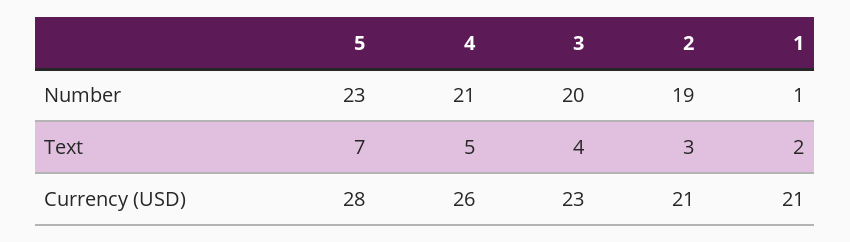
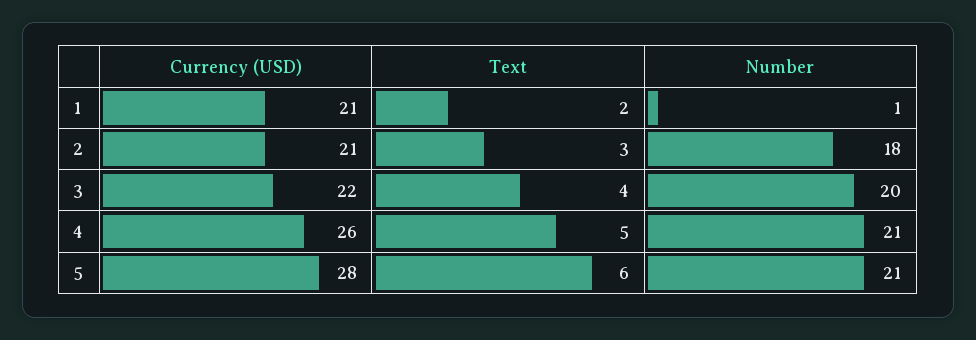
  {
    "5": {
-     "Number": 23,
+     "Number": 21,
-     "Text": 7,
+     "Text": 6,
      "Currency (USD)": 28
    },
    "4": {
      "Number": 21,
      "Text": 5,
      "Currency (USD)": 26
    },
    "3": {
      "Number": 20,
      "Text": 4,
-     "Currency (USD)": 23
+     "Currency (USD)": 22
    },
    "2": {
-     "Number": 19,
+     "Number": 18,
      "Text": 3,
      "Currency (USD)": 21
    },
    "1": {
      "Number": 1,
      "Text": 2,
      "Currency (USD)": 21
    }
  }

